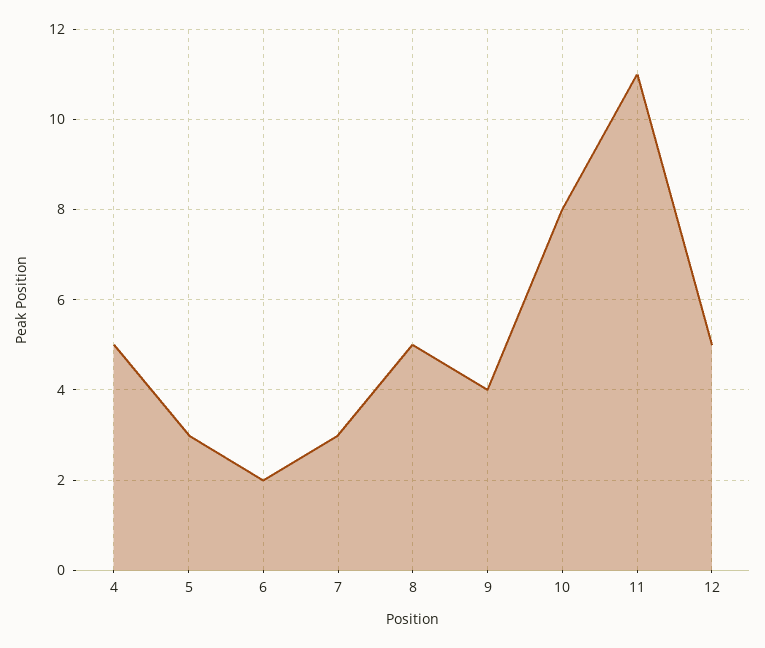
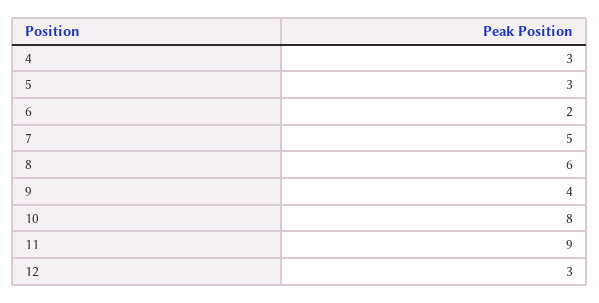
  {
-   "4": 5,
+   "4": 3,
    "5": 3,
    "6": 2,
-   "7": 3,
+   "7": 5,
-   "8": 5,
+   "8": 6,
    "9": 4,
    "10": 8,
-   "11": 11,
+   "11": 9,
-   "12": 5
+   "12": 3
  }

